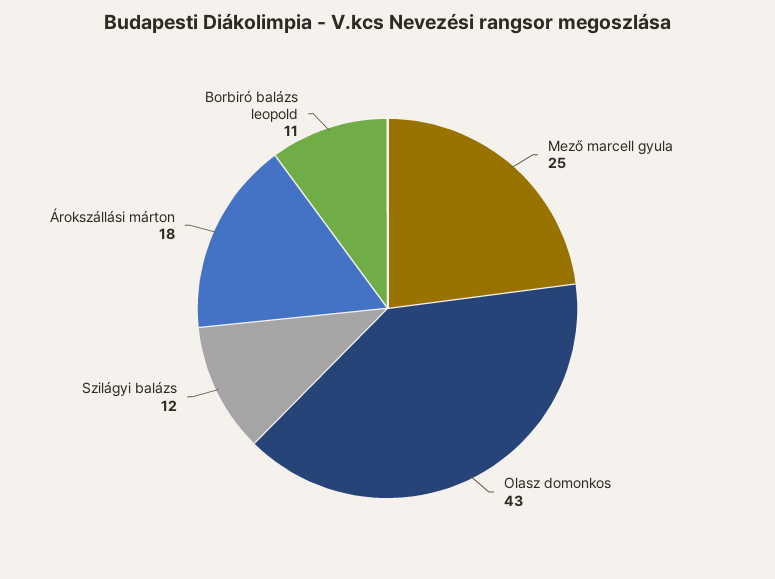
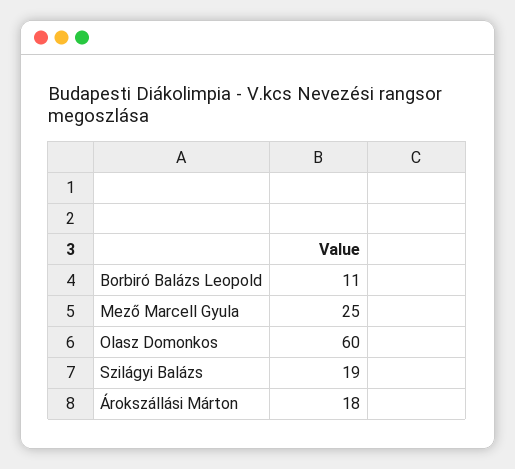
  {
    "Mező marcell gyula": 25,
-   "Olasz domonkos": 43,
+   "Olasz domonkos": 60,
-   "Szilágyi balázs": 12,
+   "Szilágyi balázs": 19,
    "Árokszállási márton": 18,
    "Borbiró balázs leopold": 11
  }

